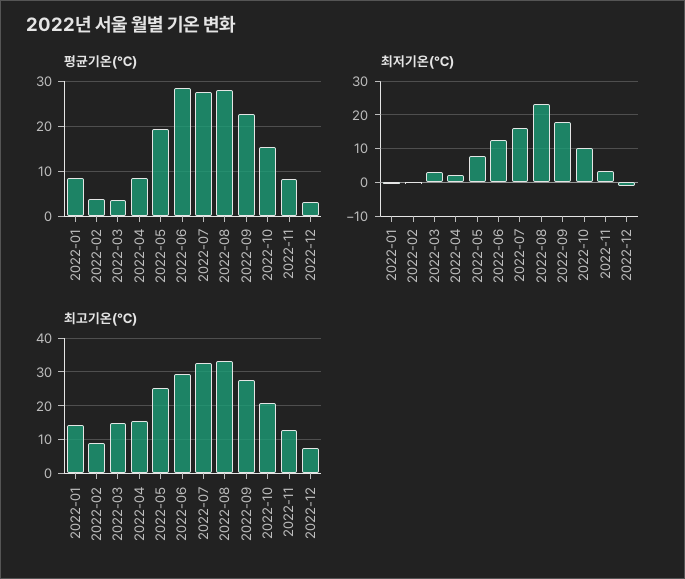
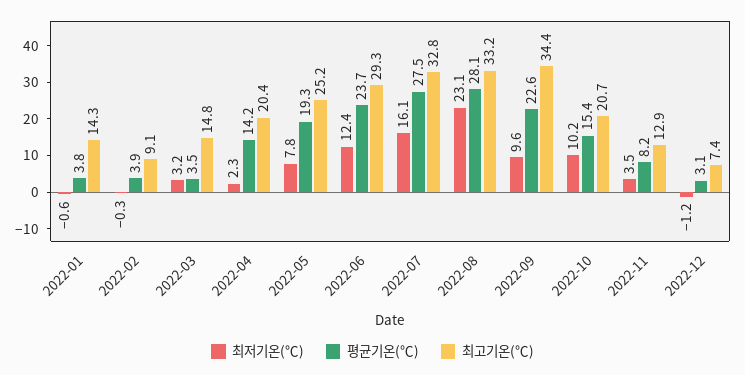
  {
    "평균기온(℃)": {
-     "2022-01": 8,
+     "2022-01": 3.8,
      "2022-02": 3.9,
      "2022-03": 3.5,
-     "2022-04": 8,
+     "2022-04": 14.2,
      "2022-05": 19.3,
-     "2022-06": 28,
+     "2022-06": 23.7,
      "2022-07": 27.5,
      "2022-08": 28.1,
      "2022-09": 22.6,
      "2022-10": 15.4,
      "2022-11": 8.2,
      "2022-12": 3.1
    },
    "최저기온(℃)": {
      "2022-01": -0.6,
      "2022-02": -0.3,
      "2022-03": 3.2,
      "2022-04": 2.3,
      "2022-05": 7.8,
      "2022-06": 12.4,
      "2022-07": 16.1,
      "2022-08": 23.1,
-     "2022-09": 18,
+     "2022-09": 9.6,
      "2022-10": 10.2,
      "2022-11": 3.5,
      "2022-12": -1.2
    },
    "최고기온(℃)": {
      "2022-01": 14.3,
      "2022-02": 9.1,
      "2022-03": 14.8,
-     "2022-04": 16,
+     "2022-04": 20.4,
      "2022-05": 25.2,
      "2022-06": 29.3,
      "2022-07": 32.8,
      "2022-08": 33.2,
-     "2022-09": 28,
+     "2022-09": 34.4,
      "2022-10": 20.7,
      "2022-11": 12.9,
      "2022-12": 7.4
    }
  }

